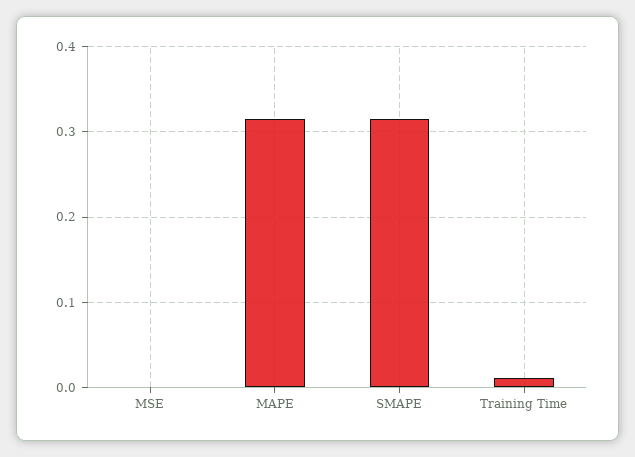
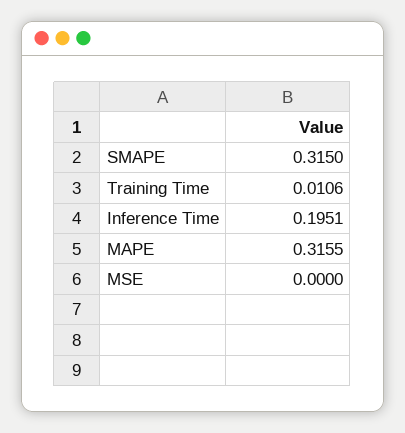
  {
    "MSE": 0,
    "MAPE": 0.3155,
    "SMAPE": 0.315,
-   "Training Time": 0.0106
+   "Training Time": 0.0106,
+   "Inference Time": 0.1951
  }

